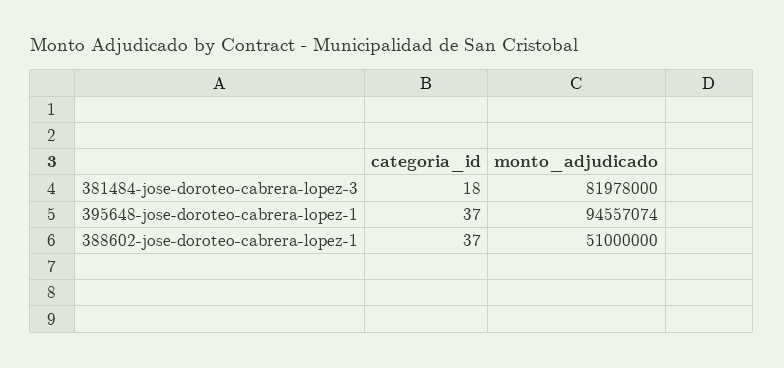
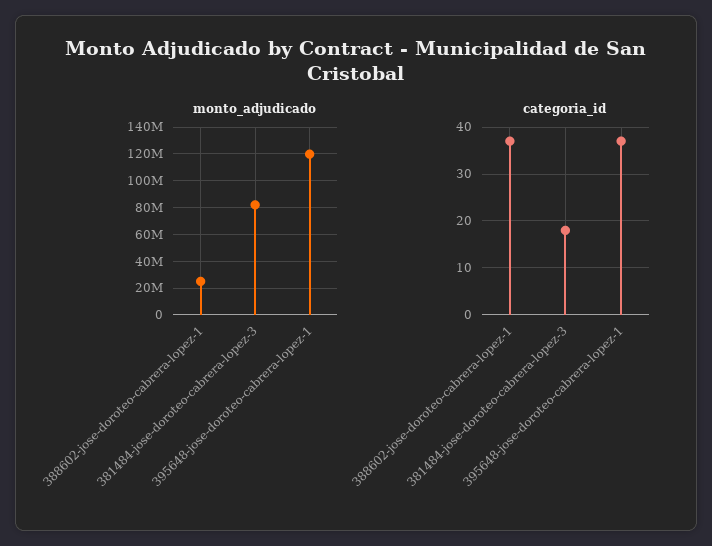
  {
    "categoria_id": {
      "381484-jose-doroteo-cabrera-lopez-3": 18,
      "395648-jose-doroteo-cabrera-lopez-1": 37,
      "388602-jose-doroteo-cabrera-lopez-1": 37
    },
    "monto_adjudicado": {
      "381484-jose-doroteo-cabrera-lopez-3": 81978000,
-     "395648-jose-doroteo-cabrera-lopez-1": 94557074,
+     "395648-jose-doroteo-cabrera-lopez-1": 120000000,
-     "388602-jose-doroteo-cabrera-lopez-1": 51000000
+     "388602-jose-doroteo-cabrera-lopez-1": 25000000
    }
  }

